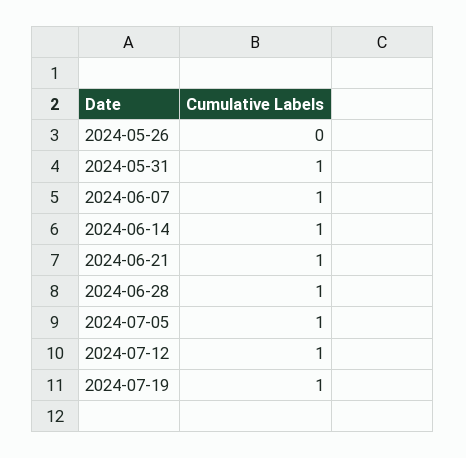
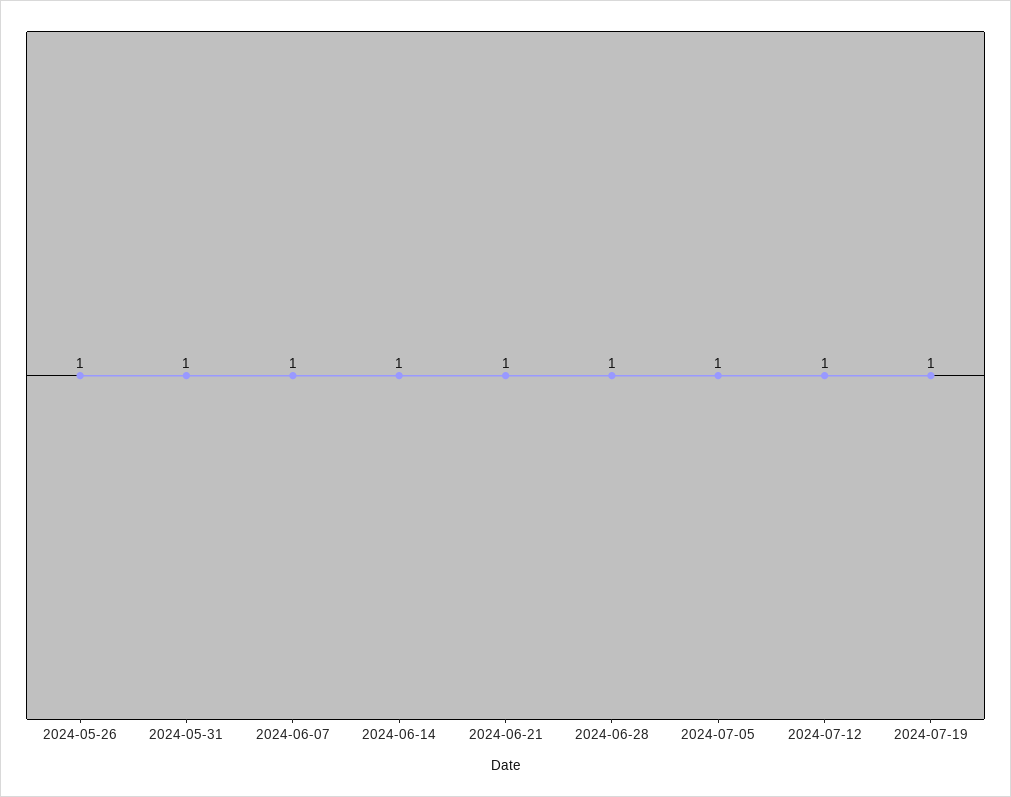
  {
-   "2024-05-26": 0,
+   "2024-05-26": 1,
    "2024-05-31": 1,
    "2024-06-07": 1,
    "2024-06-14": 1,
    "2024-06-21": 1,
    "2024-06-28": 1,
    "2024-07-05": 1,
    "2024-07-12": 1,
    "2024-07-19": 1
  }

